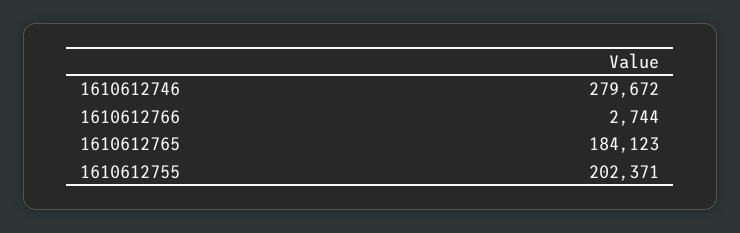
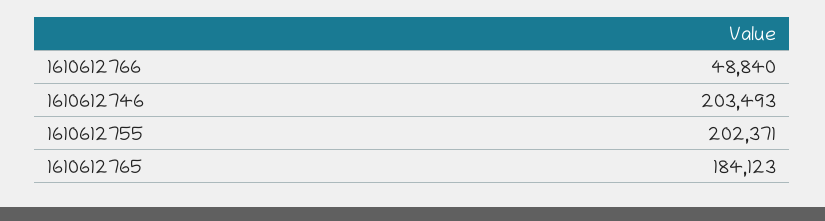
  {
-   "1610612746": 279672,
+   "1610612746": 203493,
-   "1610612766": 2744,
+   "1610612766": 48840,
    "1610612765": 184123,
    "1610612755": 202371
  }

